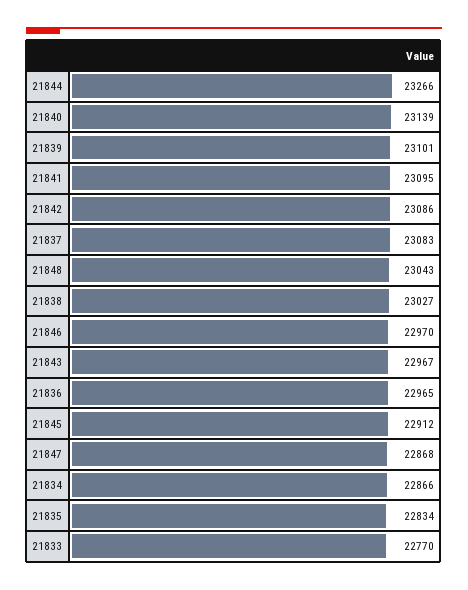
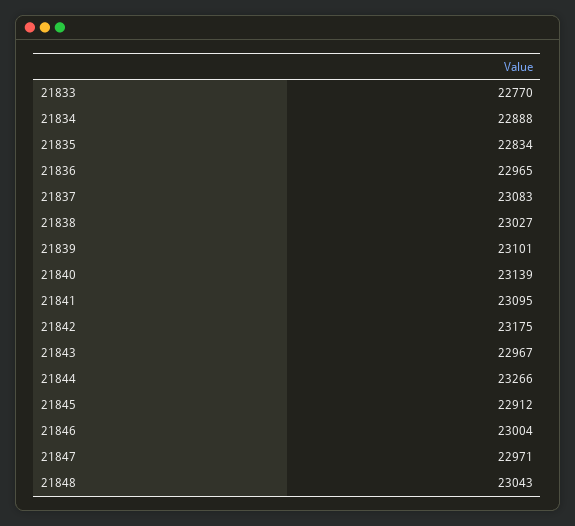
  {
    "21844": 23266,
    "21840": 23139,
    "21839": 23101,
    "21841": 23095,
-   "21842": 23086,
+   "21842": 23175,
    "21837": 23083,
    "21848": 23043,
    "21838": 23027,
-   "21846": 22970,
+   "21846": 23004,
    "21843": 22967,
    "21836": 22965,
    "21845": 22912,
-   "21847": 22868,
+   "21847": 22971,
-   "21834": 22866,
+   "21834": 22888,
    "21835": 22834,
    "21833": 22770
  }

